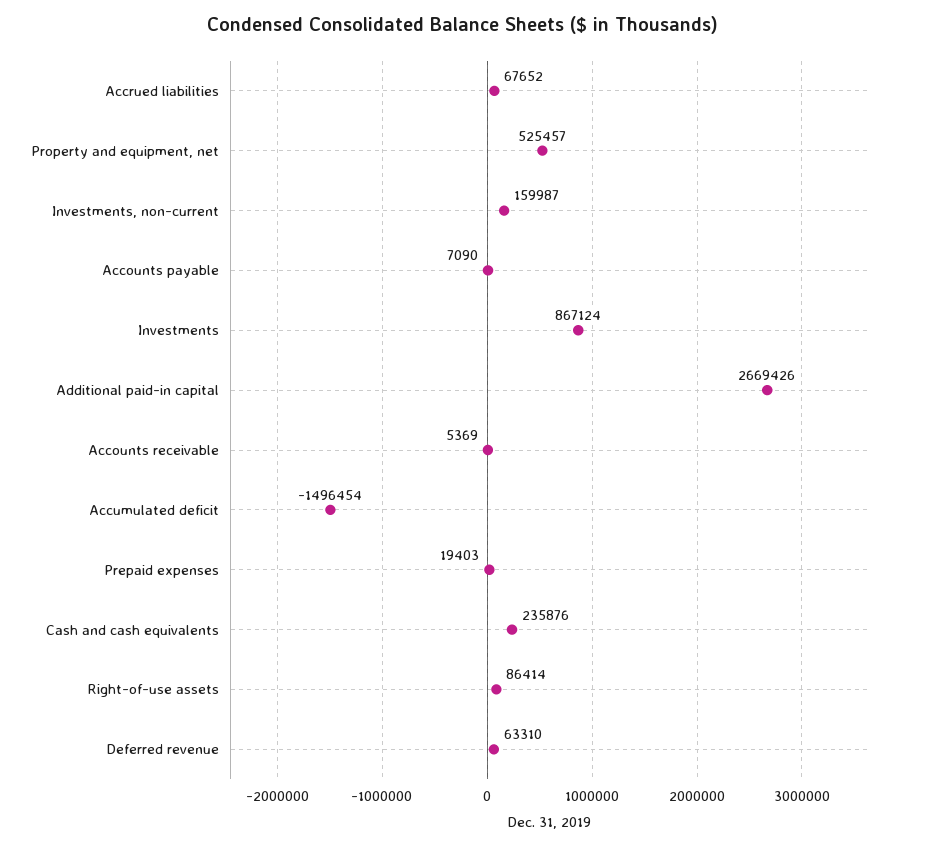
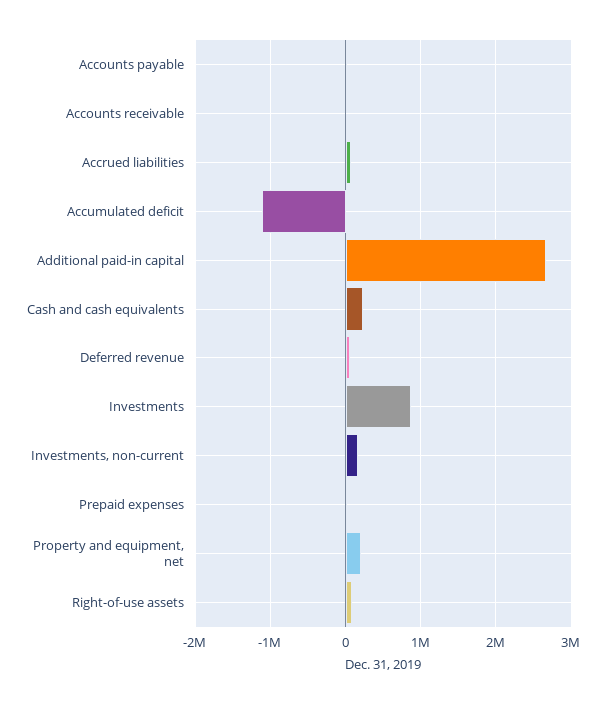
  {
    "Accrued liabilities": 67652,
-   "Property and equipment, net": 525457,
+   "Property and equipment, net": 200000,
    "Investments, non-current": 159987,
    "Accounts payable": 7090,
    "Investments": 867124,
    "Additional paid-in capital": 2669426,
    "Accounts receivable": 5369,
-   "Accumulated deficit": -1496454,
+   "Accumulated deficit": -1100000,
    "Prepaid expenses": 19403,
    "Cash and cash equivalents": 235876,
    "Right-of-use assets": 86414,
    "Deferred revenue": 63310
  }

